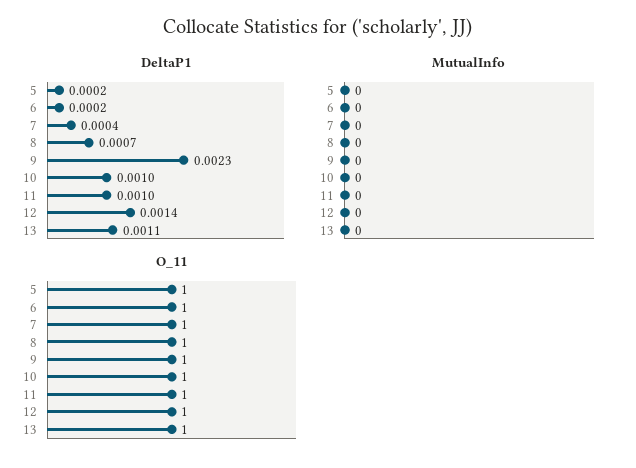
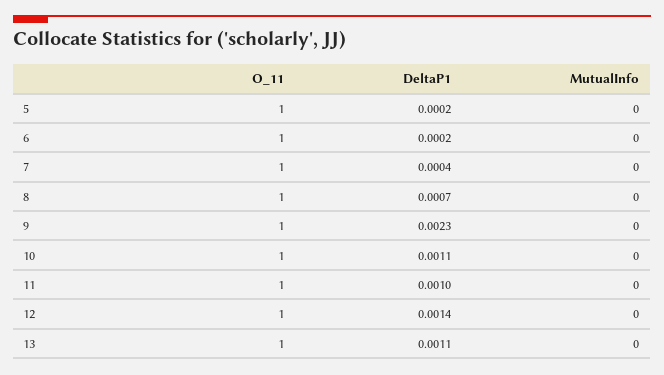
  {
    "DeltaP1": {
      "5": 0.0002,
      "6": 0.0002,
      "7": 0.0004,
      "8": 0.0007,
      "9": 0.0023,
-     "10": 0.001,
+     "10": 0.0011,
      "11": 0.001,
      "12": 0.0014,
      "13": 0.0011
    },
    "MutualInfo": {
      "5": 0,
      "6": 0,
      "7": 0,
      "8": 0,
      "9": 0,
      "10": 0,
      "11": 0,
      "12": 0,
      "13": 0
    },
    "O_11": {
      "5": 1,
      "6": 1,
      "7": 1,
      "8": 1,
      "9": 1,
      "10": 1,
      "11": 1,
      "12": 1,
      "13": 1
    }
  }

